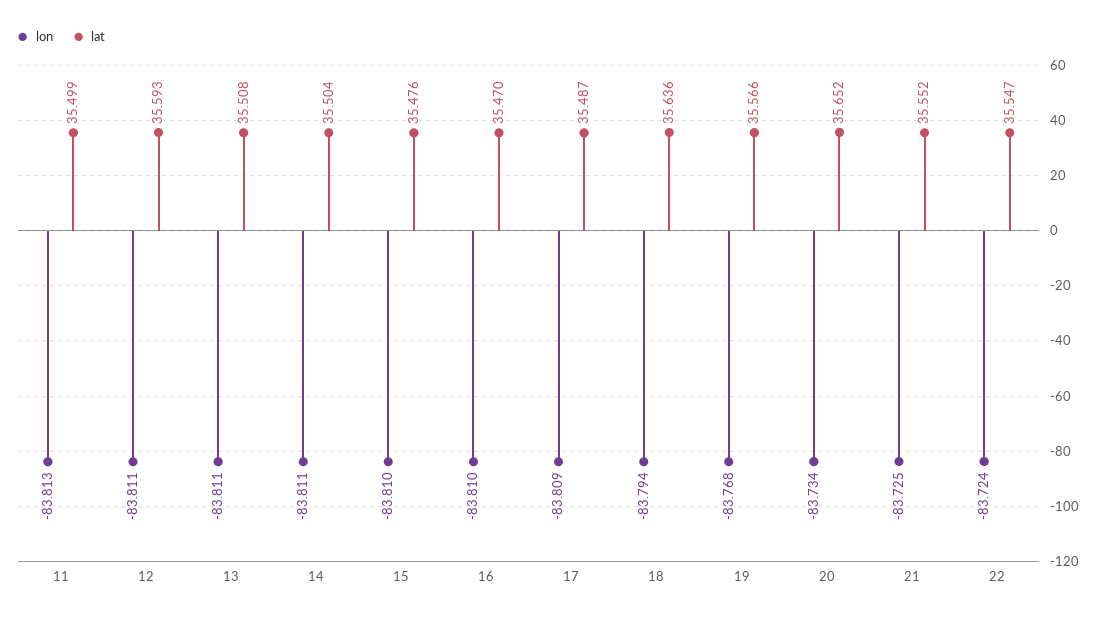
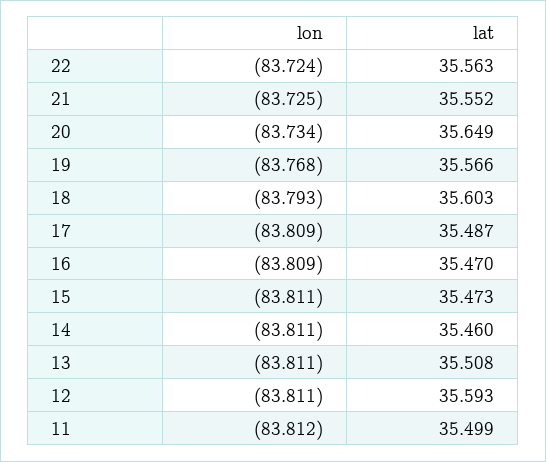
  {
    "lon": {
-     "11": -83.813,
+     "11": -83.812,
      "12": -83.811,
      "13": -83.811,
      "14": -83.811,
-     "15": -83.81,
+     "15": -83.811,
-     "16": -83.81,
+     "16": -83.809,
      "17": -83.809,
-     "18": -83.794,
+     "18": -83.793,
      "19": -83.768,
      "20": -83.734,
      "21": -83.725,
      "22": -83.724
    },
    "lat": {
      "11": 35.499,
      "12": 35.593,
      "13": 35.508,
-     "14": 35.504,
+     "14": 35.46,
-     "15": 35.476,
+     "15": 35.473,
      "16": 35.47,
      "17": 35.487,
-     "18": 35.636,
+     "18": 35.603,
      "19": 35.566,
-     "20": 35.652,
+     "20": 35.649,
      "21": 35.552,
-     "22": 35.547
+     "22": 35.563
    }
  }

